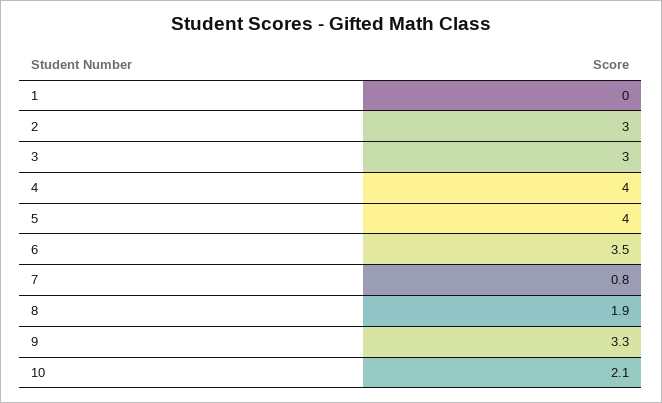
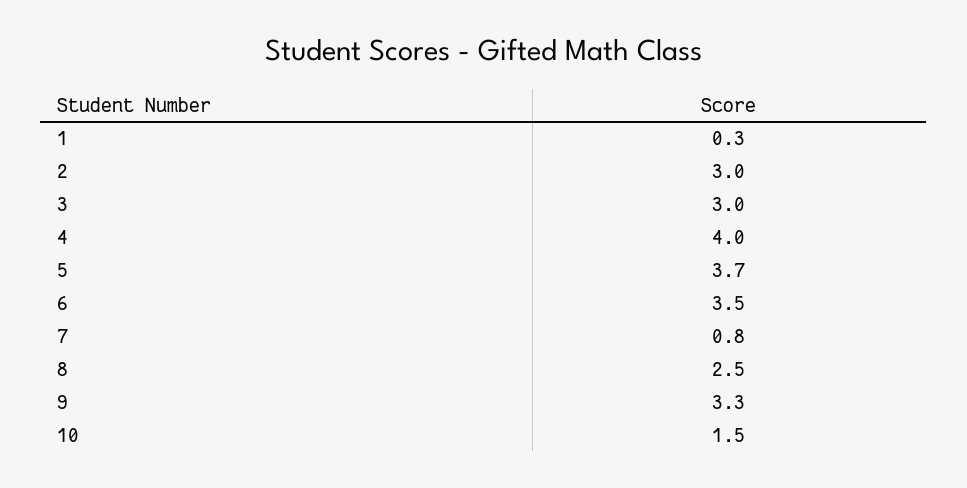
  {
-   "1": 0,
+   "1": 0.3,
    "2": 3,
    "3": 3,
    "4": 4,
-   "5": 4,
+   "5": 3.7,
    "6": 3.5,
    "7": 0.8,
-   "8": 1.9,
+   "8": 2.5,
    "9": 3.3,
-   "10": 2.1
+   "10": 1.5
  }

